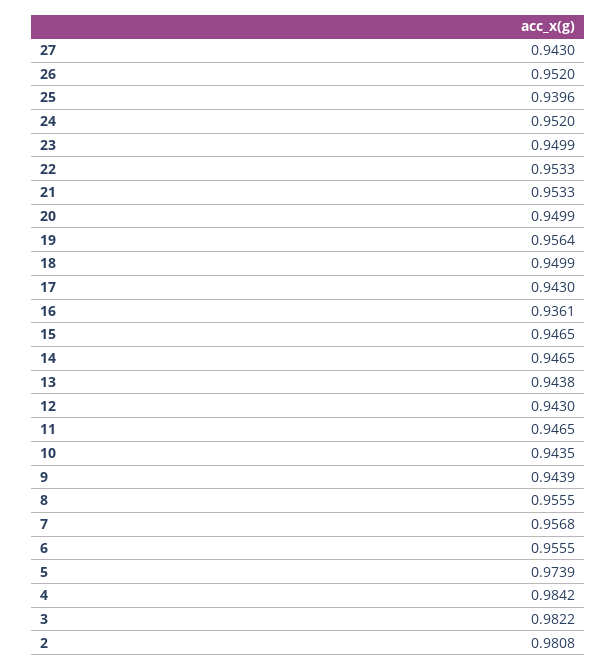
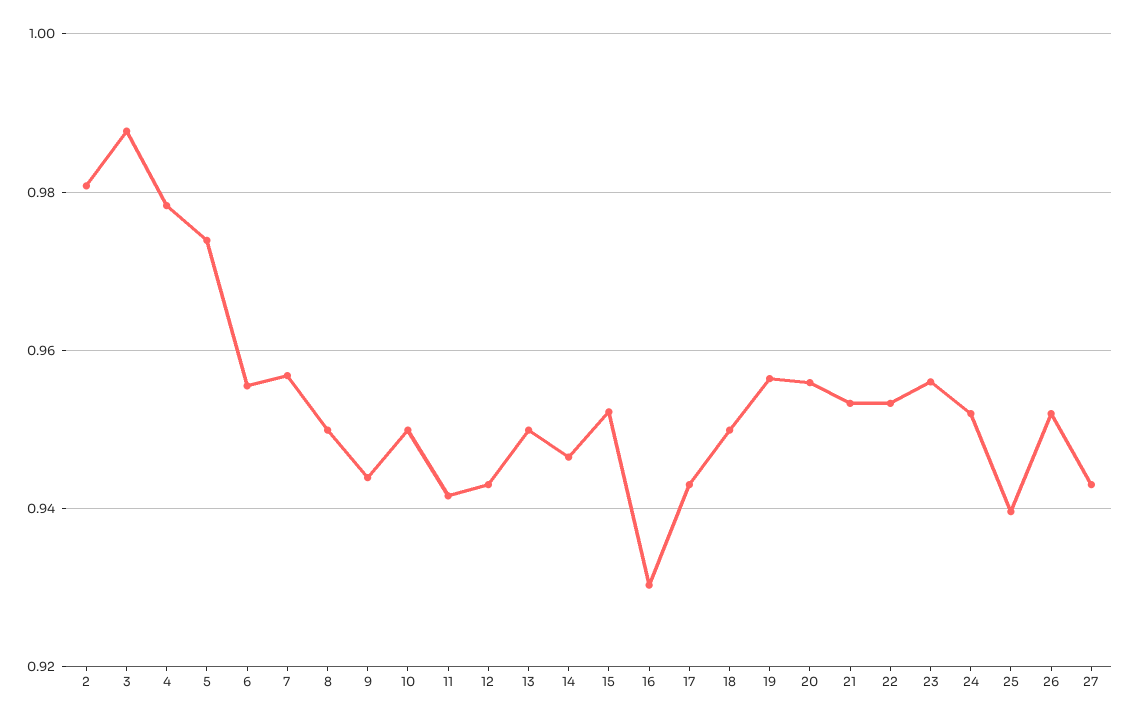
  {
    "27": 0.943,
    "26": 0.952,
    "25": 0.9396,
    "24": 0.952,
-   "23": 0.9499,
+   "23": 0.956,
    "22": 0.9533,
    "21": 0.9533,
-   "20": 0.9499,
+   "20": 0.956,
    "19": 0.9564,
    "18": 0.9499,
    "17": 0.943,
-   "16": 0.9361,
+   "16": 0.93,
-   "15": 0.9465,
+   "15": 0.952,
    "14": 0.9465,
-   "13": 0.9438,
+   "13": 0.95,
    "12": 0.943,
-   "11": 0.9465,
+   "11": 0.942,
-   "10": 0.9435,
+   "10": 0.95,
    "9": 0.9439,
-   "8": 0.9555,
+   "8": 0.95,
    "7": 0.9568,
    "6": 0.9555,
    "5": 0.9739,
-   "4": 0.9842,
+   "4": 0.978,
-   "3": 0.9822,
+   "3": 0.988,
    "2": 0.9808
  }

